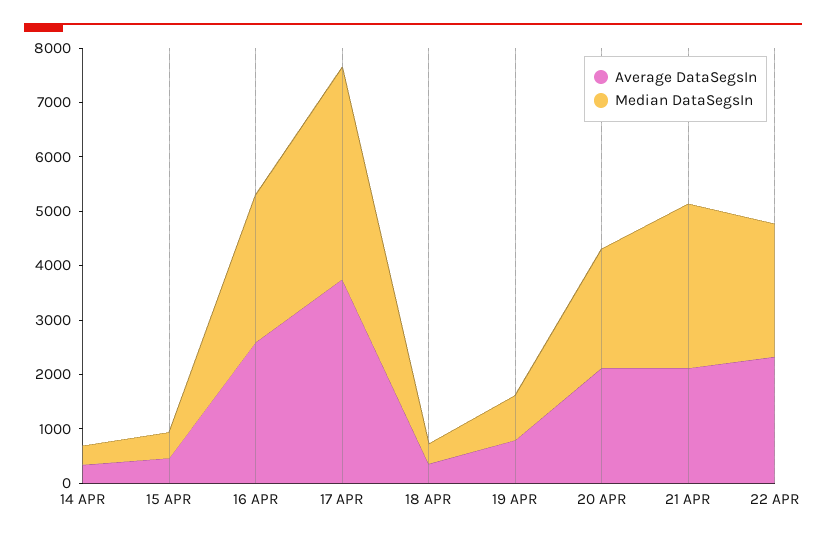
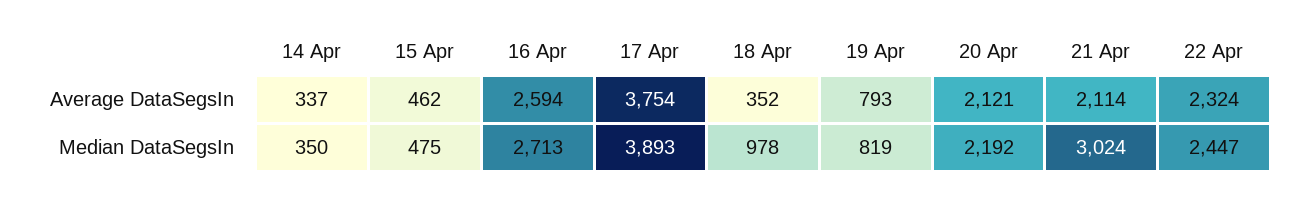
  {
    "Average DataSegsIn": {
      "14 APR": 337,
      "15 APR": 462,
      "16 APR": 2594,
      "17 APR": 3754,
      "18 APR": 352,
      "19 APR": 793,
      "20 APR": 2121,
      "21 APR": 2114,
      "22 APR": 2324
    },
    "Median DataSegsIn": {
      "14 APR": 350,
      "15 APR": 475,
      "16 APR": 2713,
      "17 APR": 3893,
-     "18 APR": 400,
+     "18 APR": 978,
      "19 APR": 819,
      "20 APR": 2192,
      "21 APR": 3024,
      "22 APR": 2447
    }
  }

